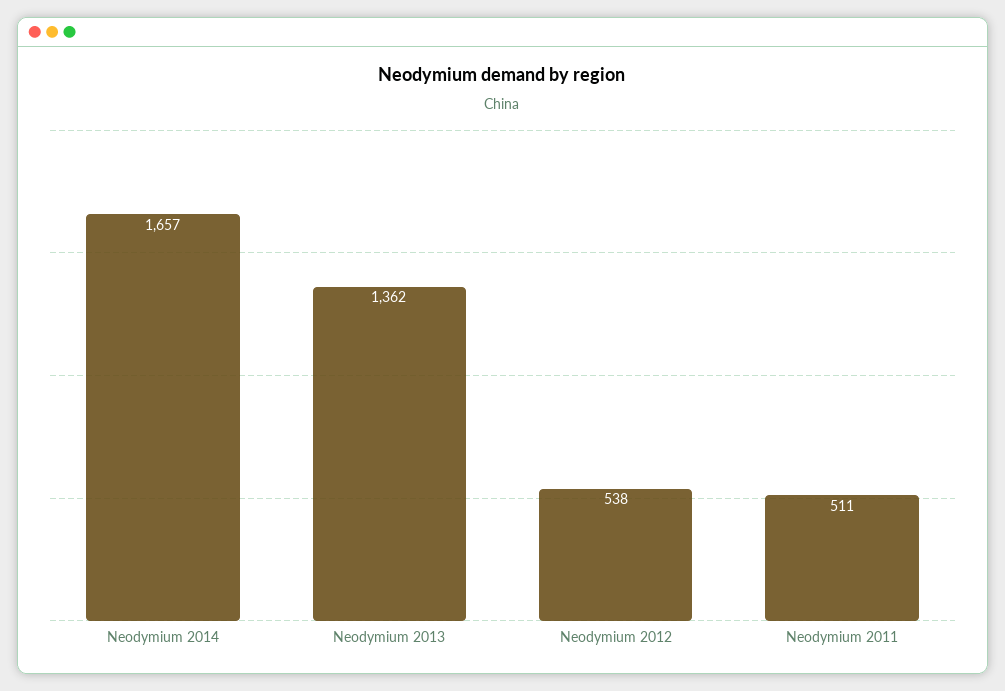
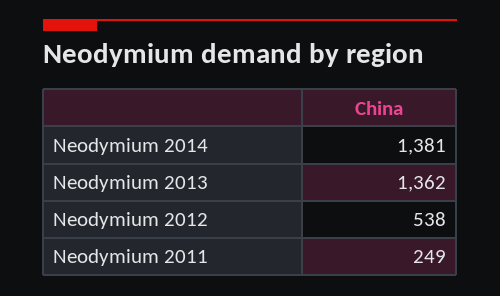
  {
-   "Neodymium 2014": 1657,
+   "Neodymium 2014": 1381,
    "Neodymium 2013": 1362,
    "Neodymium 2012": 538,
-   "Neodymium 2011": 511
+   "Neodymium 2011": 249
  }

